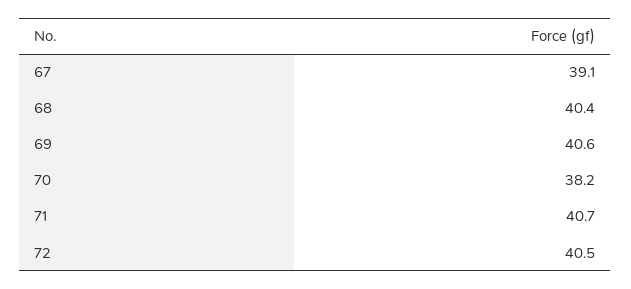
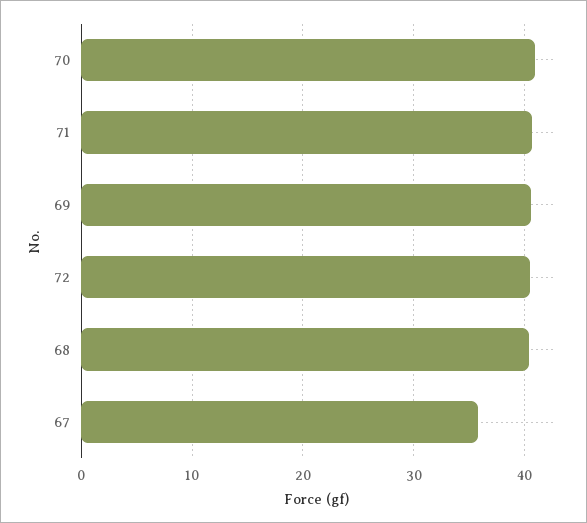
  {
-   "67": 39.1,
+   "67": 36,
    "68": 40.4,
    "69": 40.6,
-   "70": 38.2,
+   "70": 41,
    "71": 40.7,
    "72": 40.5
  }

